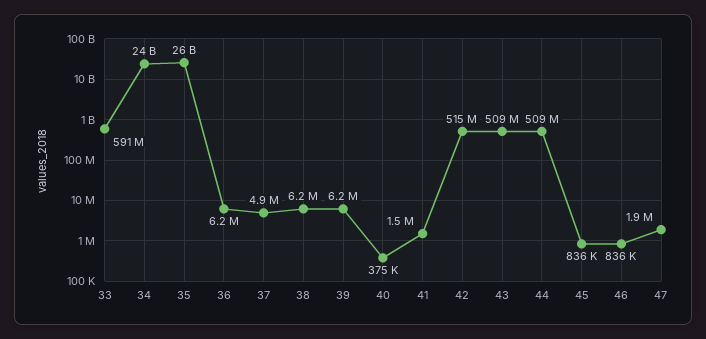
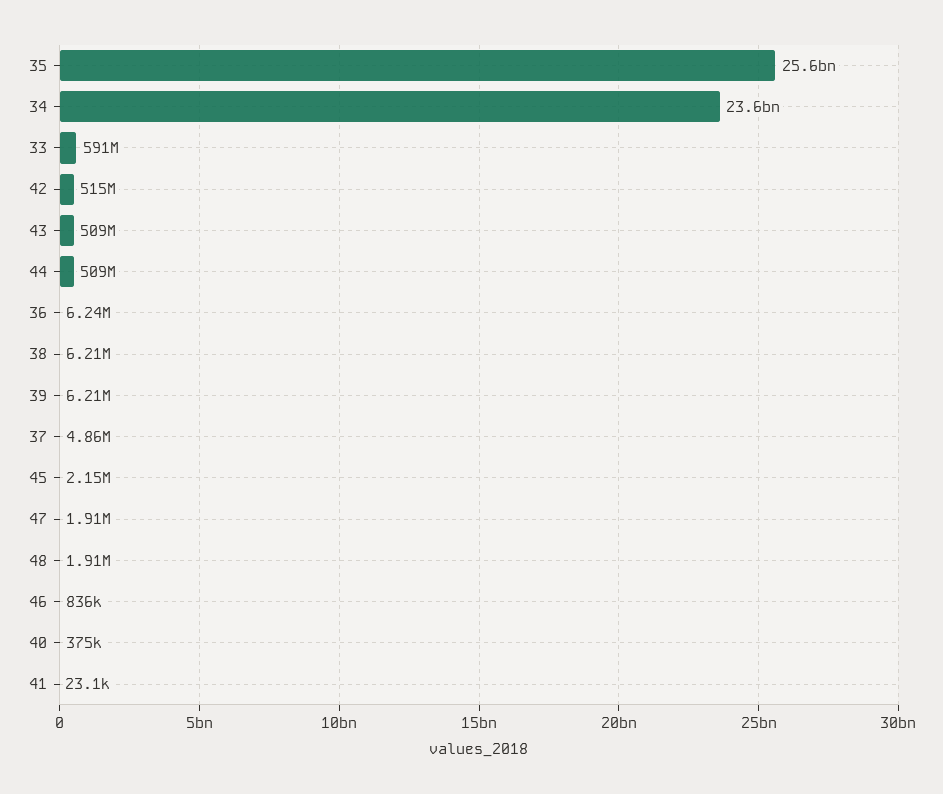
  {
    "33": 591000000,
    "34": 23600000000,
    "35": 25600000000,
    "36": 6240000,
    "37": 4860000,
    "38": 6210000,
    "39": 6210000,
    "40": 375000,
-   "41": 1500000,
+   "41": 23100,
    "42": 515000000,
    "43": 509000000,
    "44": 509000000,
-   "45": 836000,
+   "45": 2150000,
    "46": 836000,
-   "47": 1910000
+   "47": 1910000,
+   "48": 1910000
  }

